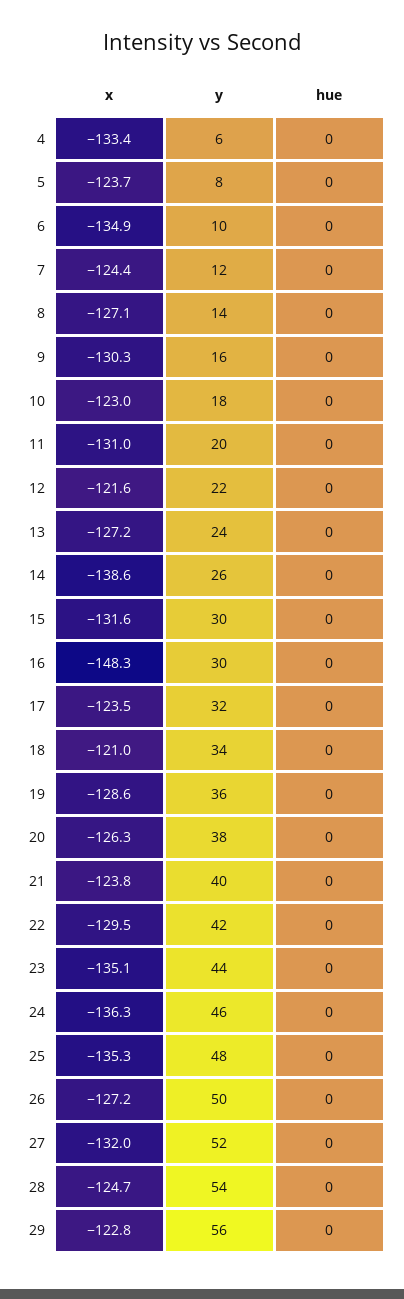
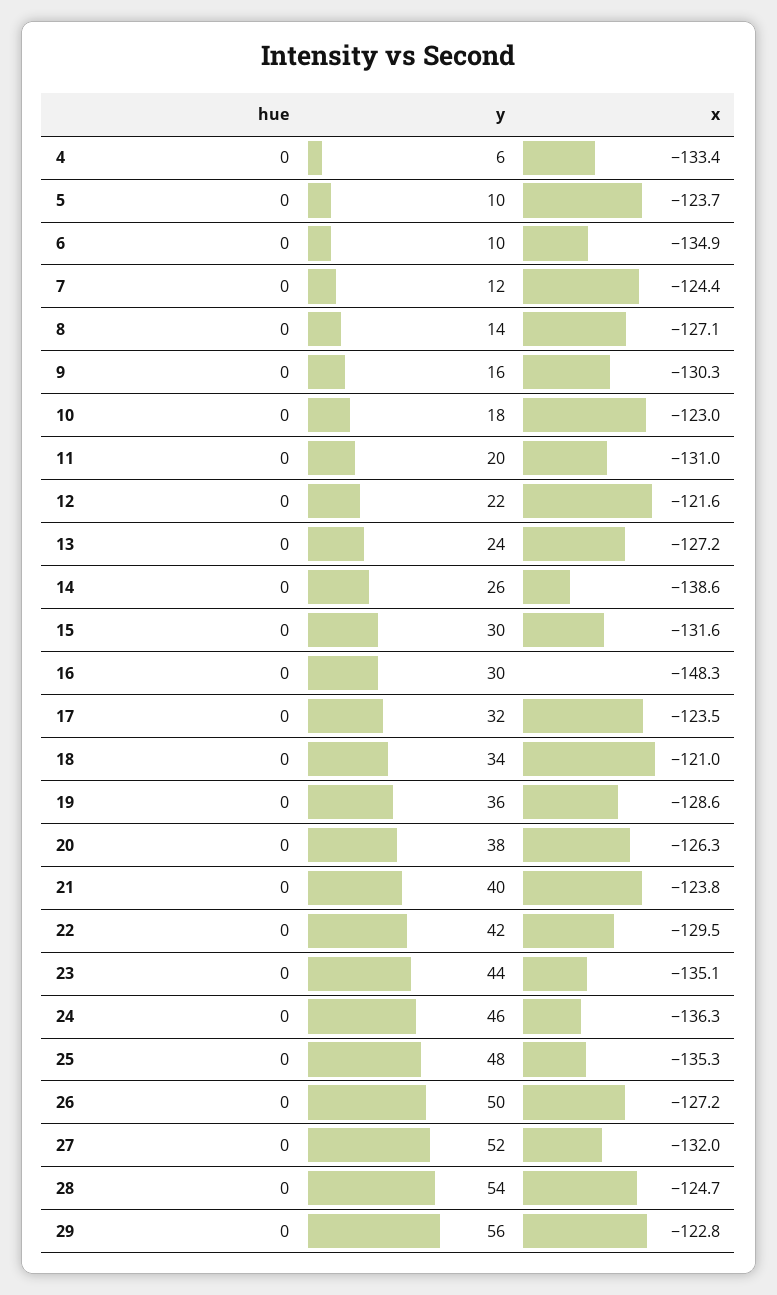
  {
    "x": {
      "4": -133.4,
      "5": -123.7,
      "6": -134.9,
      "7": -124.4,
      "8": -127.1,
      "9": -130.3,
      "10": -123,
      "11": -131,
      "12": -121.6,
      "13": -127.2,
      "14": -138.6,
      "15": -131.6,
      "16": -148.3,
      "17": -123.5,
      "18": -121,
      "19": -128.6,
      "20": -126.3,
      "21": -123.8,
      "22": -129.5,
      "23": -135.1,
      "24": -136.3,
      "25": -135.3,
      "26": -127.2,
      "27": -132,
      "28": -124.7,
      "29": -122.8
    },
    "y": {
      "4": 6,
-     "5": 8,
+     "5": 10,
      "6": 10,
      "7": 12,
      "8": 14,
      "9": 16,
      "10": 18,
      "11": 20,
      "12": 22,
      "13": 24,
      "14": 26,
      "15": 30,
      "16": 30,
      "17": 32,
      "18": 34,
      "19": 36,
      "20": 38,
      "21": 40,
      "22": 42,
      "23": 44,
      "24": 46,
      "25": 48,
      "26": 50,
      "27": 52,
      "28": 54,
      "29": 56
    },
    "hue": {
      "4": 0,
      "5": 0,
      "6": 0,
      "7": 0,
      "8": 0,
      "9": 0,
      "10": 0,
      "11": 0,
      "12": 0,
      "13": 0,
      "14": 0,
      "15": 0,
      "16": 0,
      "17": 0,
      "18": 0,
      "19": 0,
      "20": 0,
      "21": 0,
      "22": 0,
      "23": 0,
      "24": 0,
      "25": 0,
      "26": 0,
      "27": 0,
      "28": 0,
      "29": 0
    }
  }

